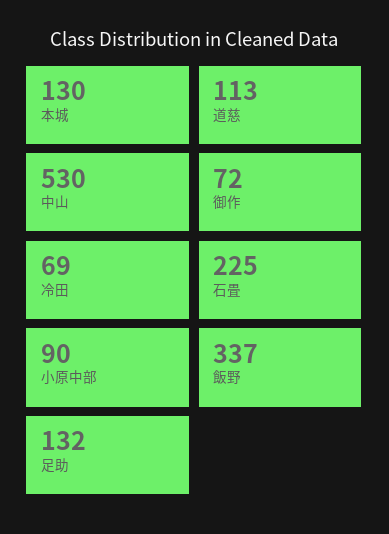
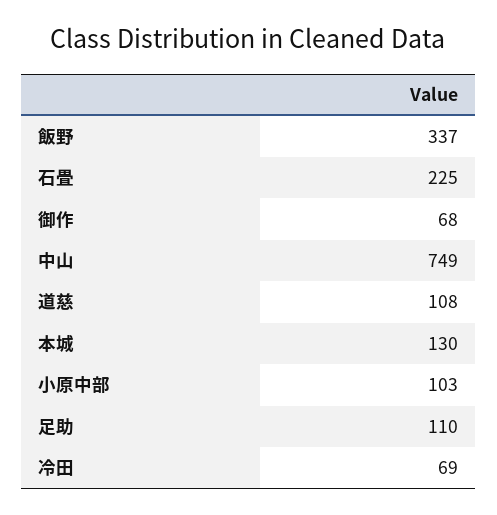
  {
    "本城": 130,
-   "道慈": 113,
+   "道慈": 108,
-   "中山": 530,
+   "中山": 749,
-   "御作": 72,
+   "御作": 68,
    "冷田": 69,
    "石畳": 225,
-   "小原中部": 90,
+   "小原中部": 103,
    "飯野": 337,
-   "足助": 132
+   "足助": 110
  }

